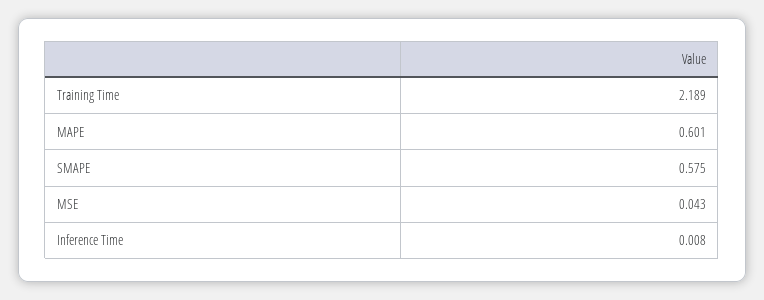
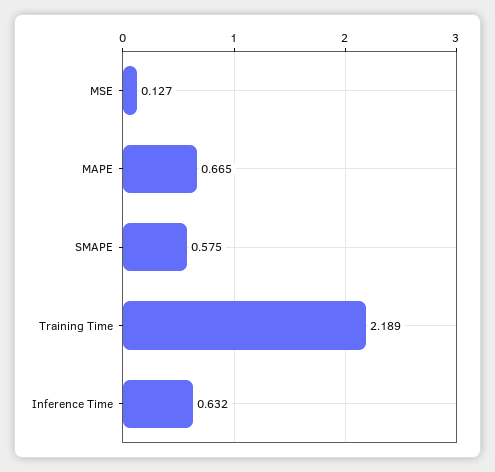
  {
    "Training Time": 2.189,
-   "MAPE": 0.601,
+   "MAPE": 0.665,
    "SMAPE": 0.575,
-   "MSE": 0.043,
+   "MSE": 0.127,
-   "Inference Time": 0.008
+   "Inference Time": 0.632
  }

